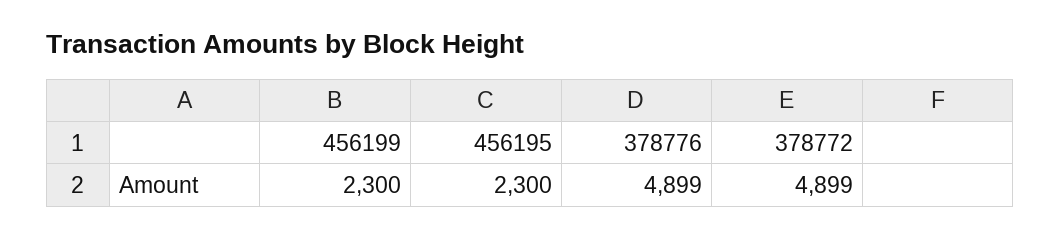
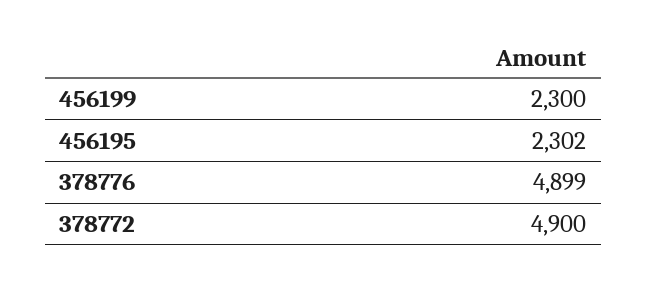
  {
    "456199": 2300,
-   "456195": 2300,
+   "456195": 2302,
    "378776": 4899,
-   "378772": 4899
+   "378772": 4900
  }

